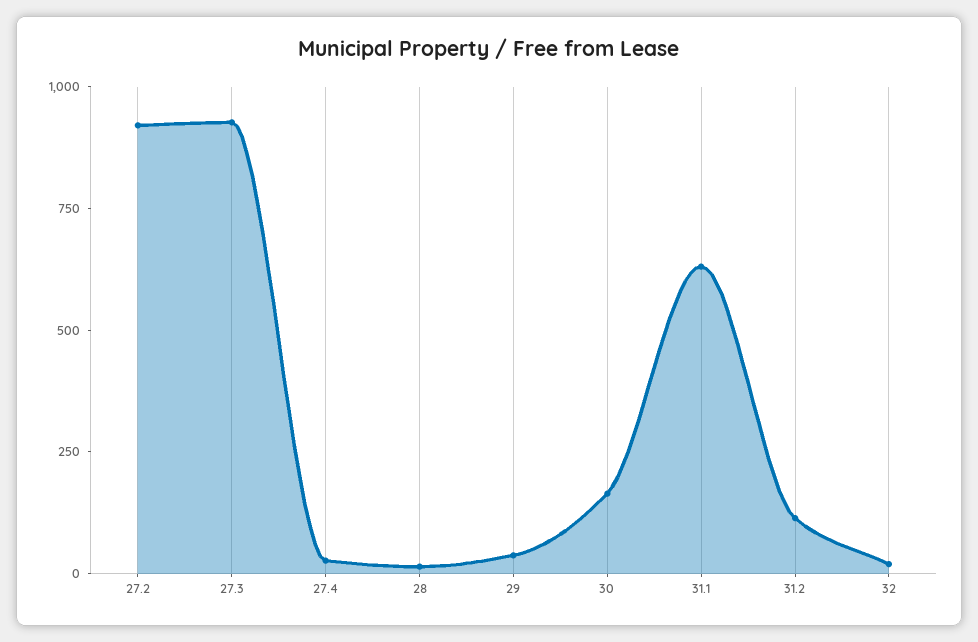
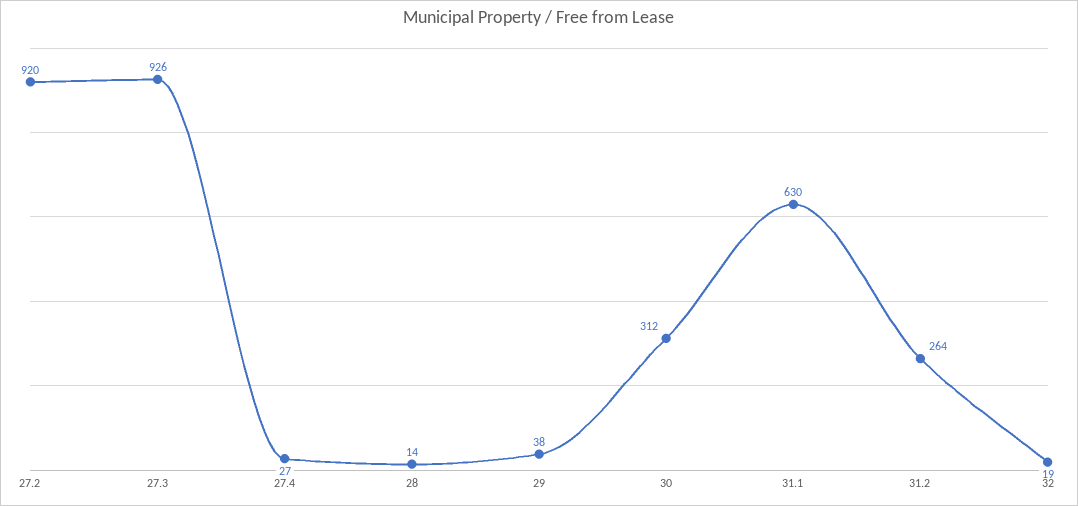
  {
    "27.2": 920,
    "27.3": 926,
    "27.4": 27,
    "28": 14,
    "29": 38,
-   "30": 150,
+   "30": 312,
    "31.1": 630,
-   "31.2": 100,
+   "31.2": 264,
    "32": 19
  }

